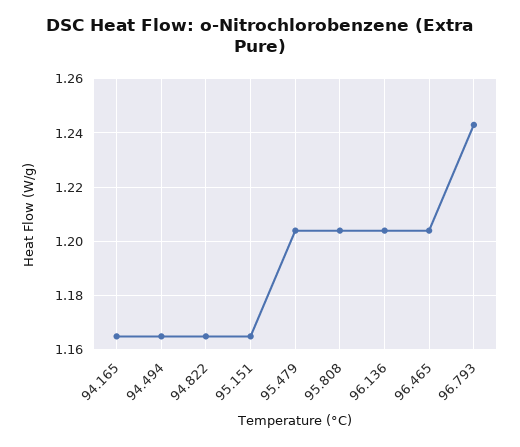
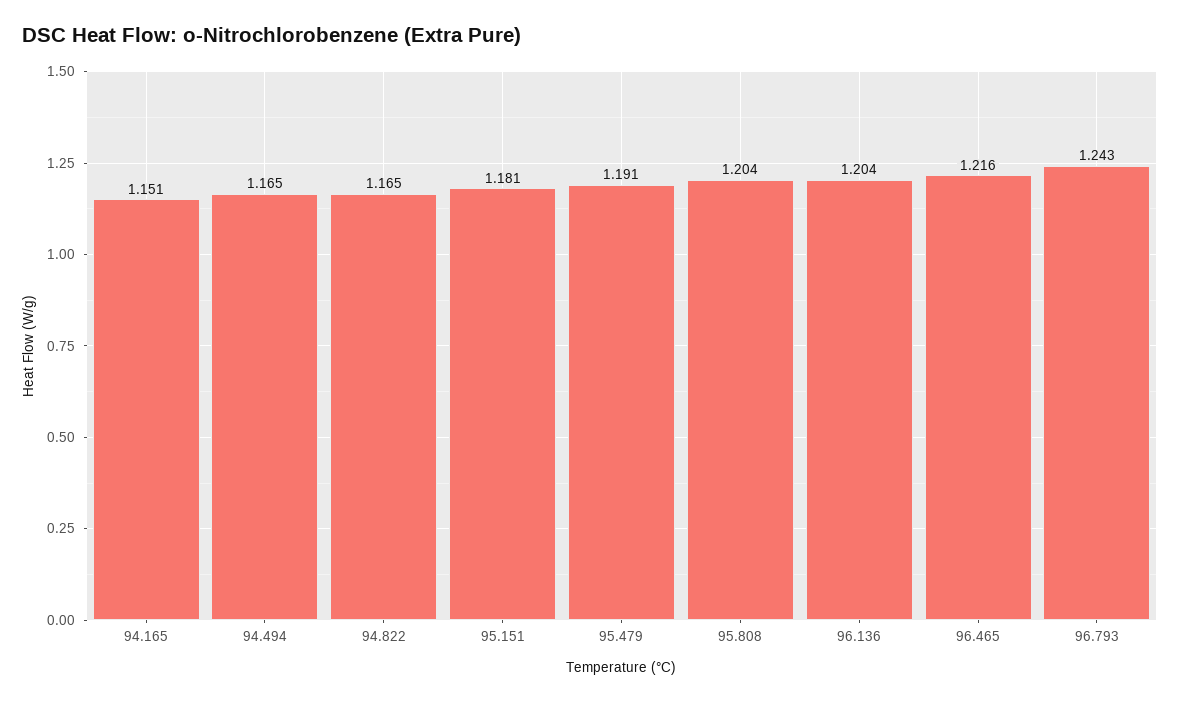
  {
-   "94.165": 1.165,
+   "94.165": 1.151,
    "94.494": 1.165,
    "94.822": 1.165,
-   "95.151": 1.165,
+   "95.151": 1.181,
-   "95.479": 1.205,
+   "95.479": 1.191,
    "95.808": 1.204,
    "96.136": 1.204,
-   "96.465": 1.205,
+   "96.465": 1.216,
    "96.793": 1.243
  }

